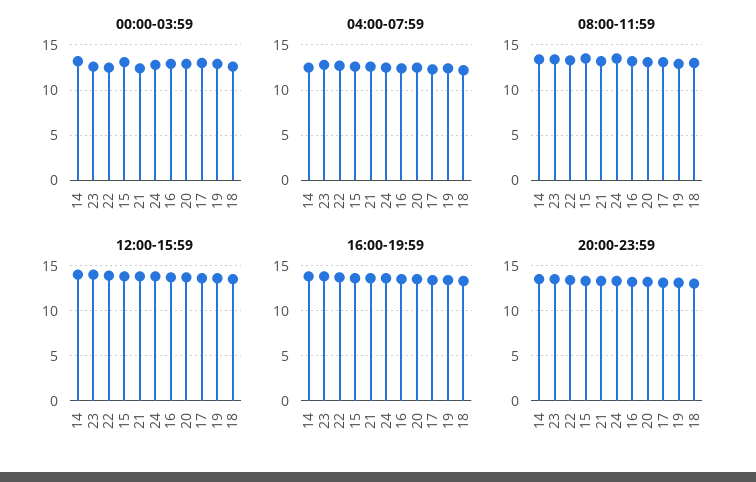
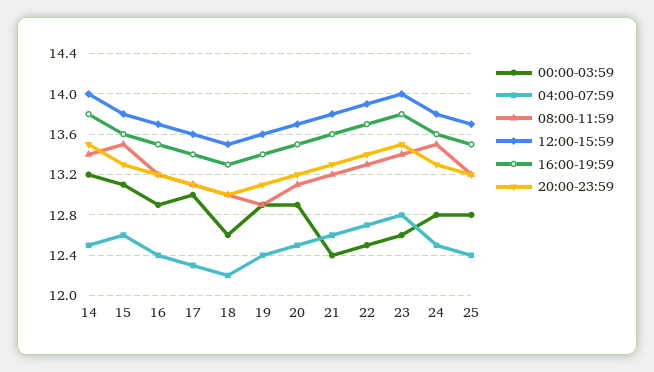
  {
    "00:00-03:59": {
      "14": 13.2,
      "23": 12.6,
      "22": 12.5,
      "15": 13.1,
      "21": 12.4,
      "24": 12.8,
      "16": 12.9,
      "20": 12.9,
      "17": 13,
      "19": 12.9,
-     "18": 12.6
+     "18": 12.6,
+     "25": 12.8
    },
    "04:00-07:59": {
      "14": 12.5,
      "23": 12.8,
      "22": 12.7,
      "15": 12.6,
      "21": 12.6,
      "24": 12.5,
      "16": 12.4,
      "20": 12.5,
      "17": 12.3,
      "19": 12.4,
-     "18": 12.2
+     "18": 12.2,
+     "25": 12.4
    },
    "08:00-11:59": {
      "14": 13.4,
      "23": 13.4,
      "22": 13.3,
      "15": 13.5,
      "21": 13.2,
      "24": 13.5,
      "16": 13.2,
      "20": 13.1,
      "17": 13.1,
      "19": 12.9,
-     "18": 13
+     "18": 13,
+     "25": 13.2
    },
    "12:00-15:59": {
      "14": 14,
      "23": 14,
      "22": 13.9,
      "15": 13.8,
      "21": 13.8,
      "24": 13.8,
      "16": 13.7,
      "20": 13.7,
      "17": 13.6,
      "19": 13.6,
-     "18": 13.5
+     "18": 13.5,
+     "25": 13.7
    },
    "16:00-19:59": {
      "14": 13.8,
      "23": 13.8,
      "22": 13.7,
      "15": 13.6,
      "21": 13.6,
      "24": 13.6,
      "16": 13.5,
      "20": 13.5,
      "17": 13.4,
      "19": 13.4,
-     "18": 13.3
+     "18": 13.3,
+     "25": 13.5
    },
    "20:00-23:59": {
      "14": 13.5,
      "23": 13.5,
      "22": 13.4,
      "15": 13.3,
      "21": 13.3,
      "24": 13.3,
      "16": 13.2,
      "20": 13.2,
      "17": 13.1,
      "19": 13.1,
-     "18": 13
+     "18": 13,
+     "25": 13.2
    }
  }

